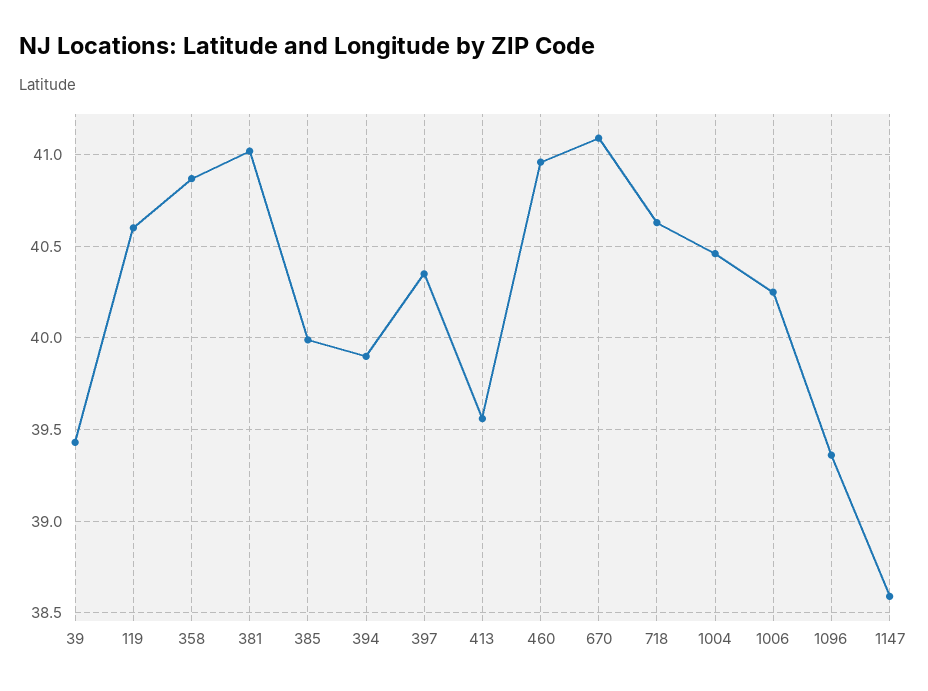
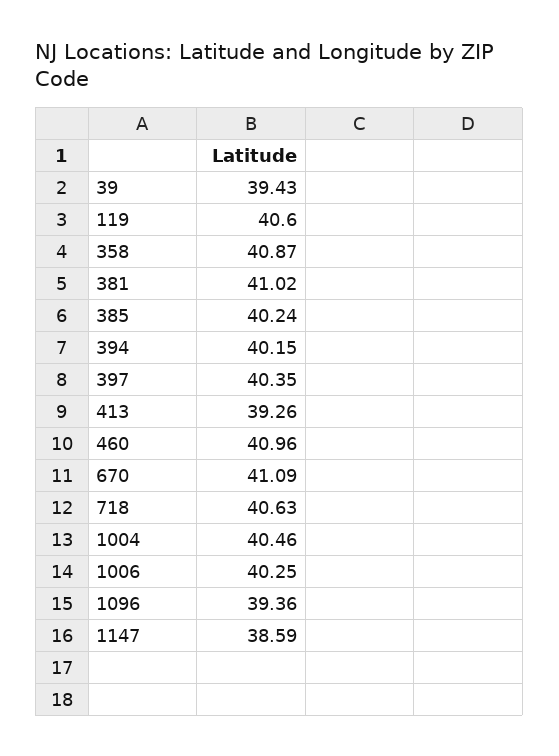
  {
    "39": 39.43,
    "119": 40.6,
    "358": 40.87,
    "381": 41.02,
-   "385": 40,
+   "385": 40.24,
-   "394": 39.9,
+   "394": 40.15,
    "397": 40.35,
-   "413": 39.55,
+   "413": 39.26,
    "460": 40.96,
    "670": 41.09,
    "718": 40.63,
    "1004": 40.46,
    "1006": 40.25,
    "1096": 39.36,
    "1147": 38.59
  }

